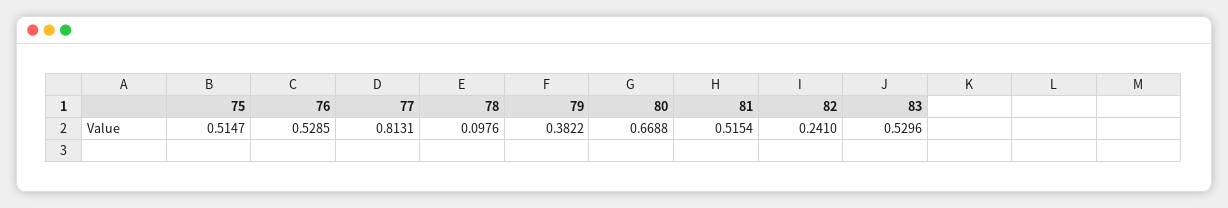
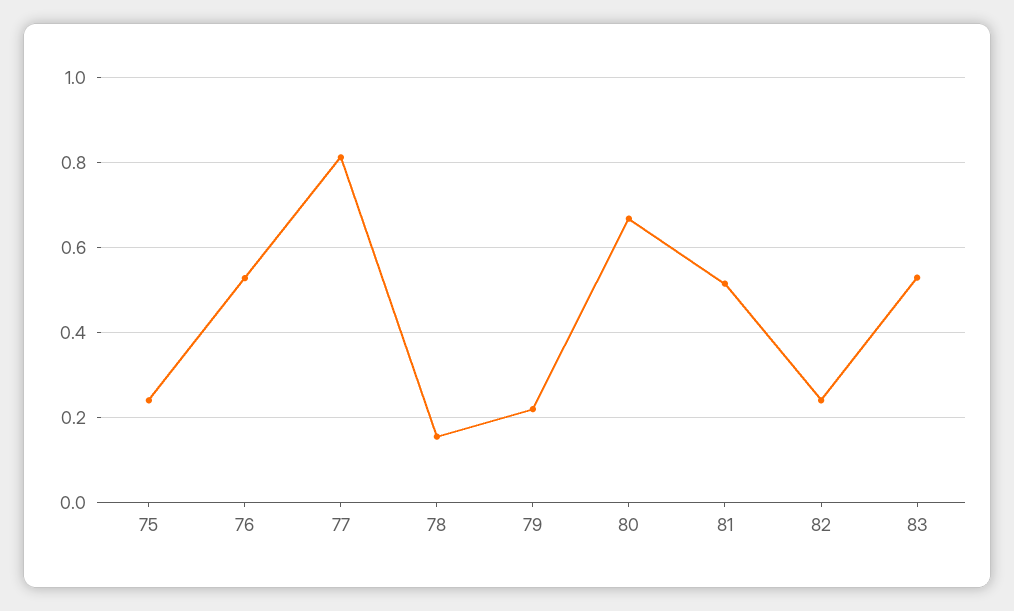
  {
-   "75": 0.5147,
+   "75": 0.24,
    "76": 0.5285,
    "77": 0.8131,
-   "78": 0.0976,
+   "78": 0.16,
-   "79": 0.3822,
+   "79": 0.22,
    "80": 0.6688,
    "81": 0.5154,
    "82": 0.241,
    "83": 0.5296
  }

